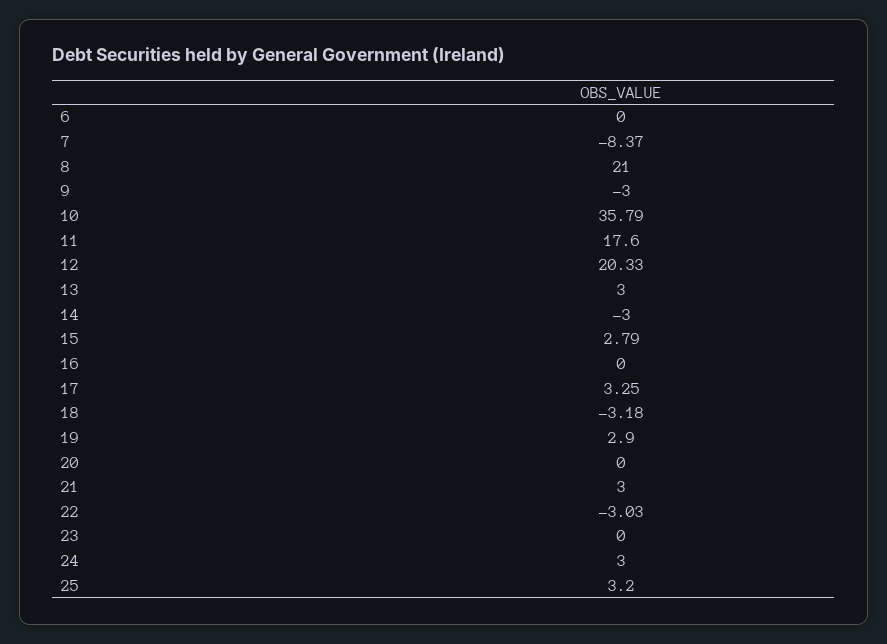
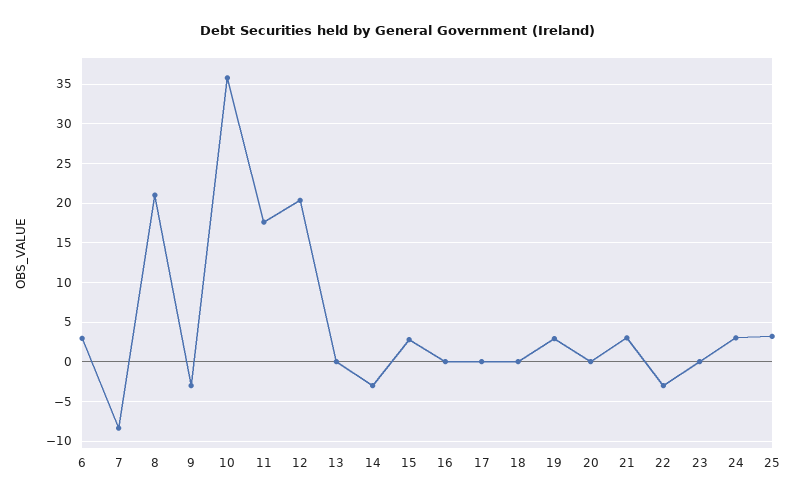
  {
-   "6": 0,
+   "6": 3,
    "7": -8.37,
    "8": 21,
    "9": -3,
    "10": 35.79,
    "11": 17.6,
    "12": 20.33,
-   "13": 3,
+   "13": 0,
    "14": -3,
    "15": 2.79,
    "16": 0,
-   "17": 3.25,
+   "17": 0,
-   "18": -3.18,
+   "18": 0,
    "19": 2.9,
    "20": 0,
    "21": 3,
    "22": -3.03,
    "23": 0,
    "24": 3,
    "25": 3.2
  }

